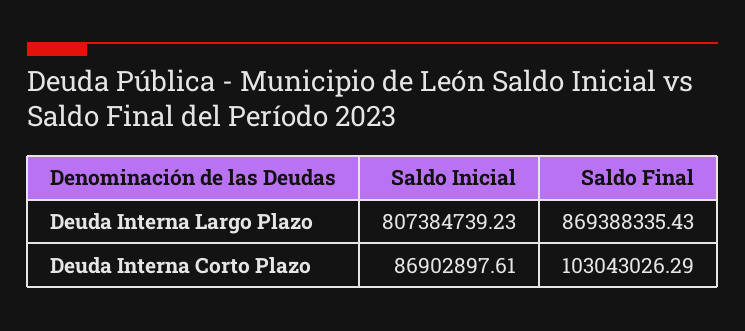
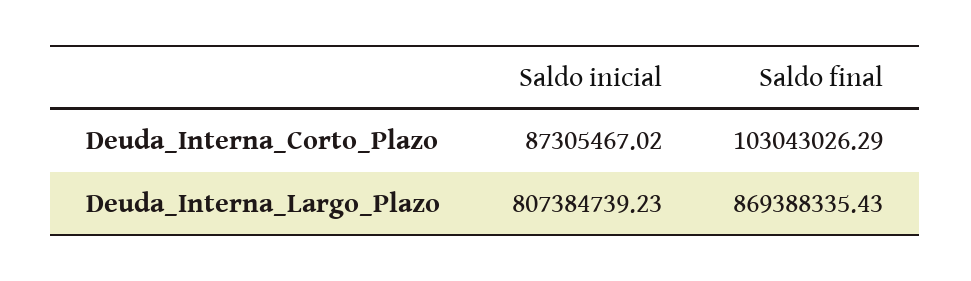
  {
    "Saldo Inicial": {
      "Deuda Interna Largo Plazo": 807384739.23,
-     "Deuda Interna Corto Plazo": 86902897.61
+     "Deuda Interna Corto Plazo": 87305467.02
    },
    "Saldo Final": {
      "Deuda Interna Largo Plazo": 869388335.43,
      "Deuda Interna Corto Plazo": 103043026.29
    }
  }

